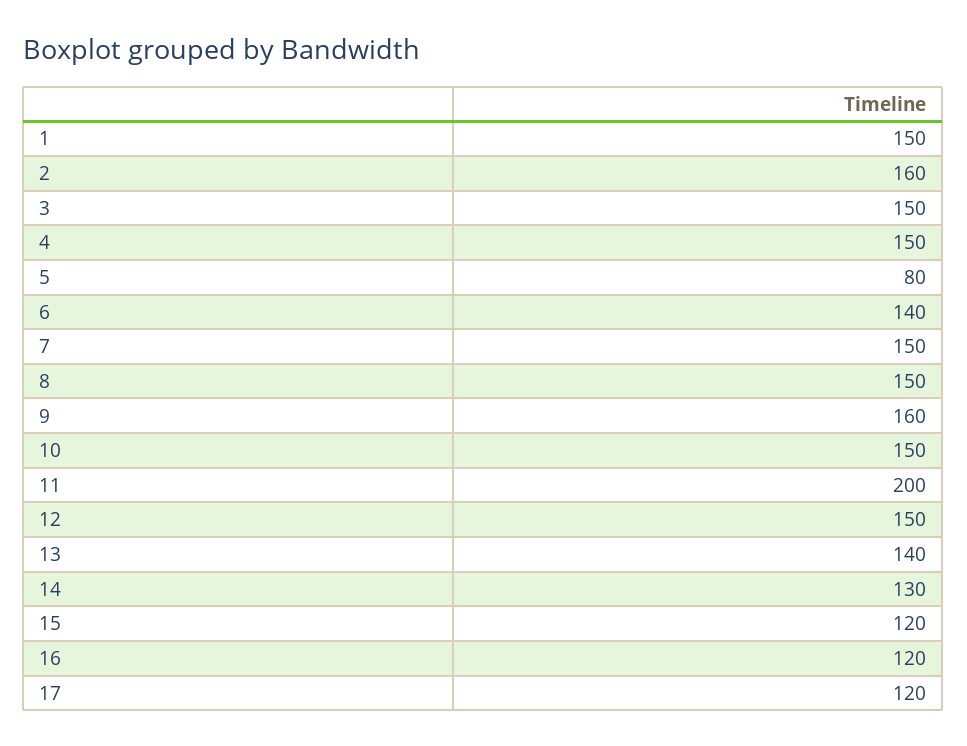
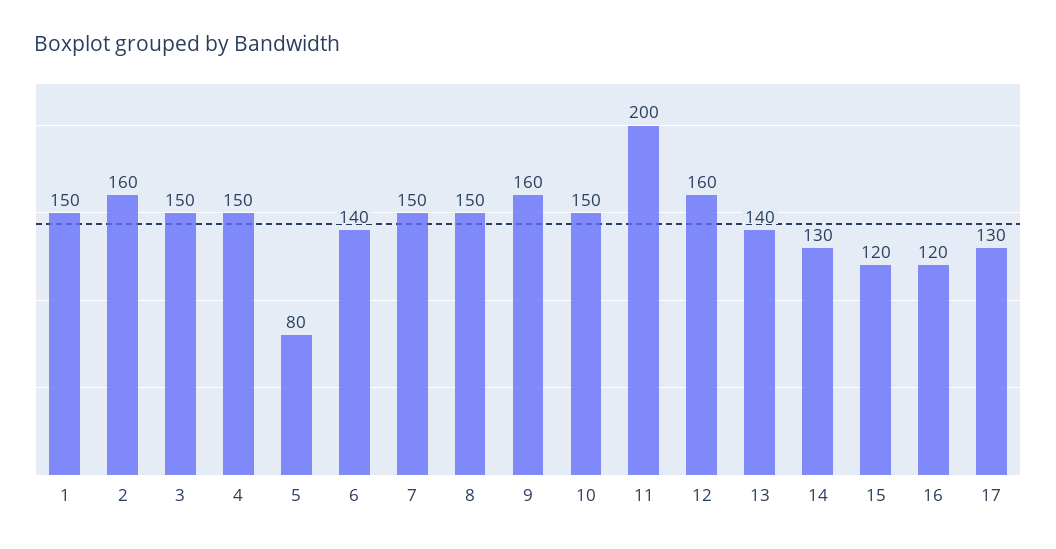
  {
    "1": 150,
    "2": 160,
    "3": 150,
    "4": 150,
    "5": 80,
    "6": 140,
    "7": 150,
    "8": 150,
    "9": 160,
    "10": 150,
    "11": 200,
-   "12": 150,
+   "12": 160,
    "13": 140,
    "14": 130,
    "15": 120,
    "16": 120,
-   "17": 120
+   "17": 130
  }

